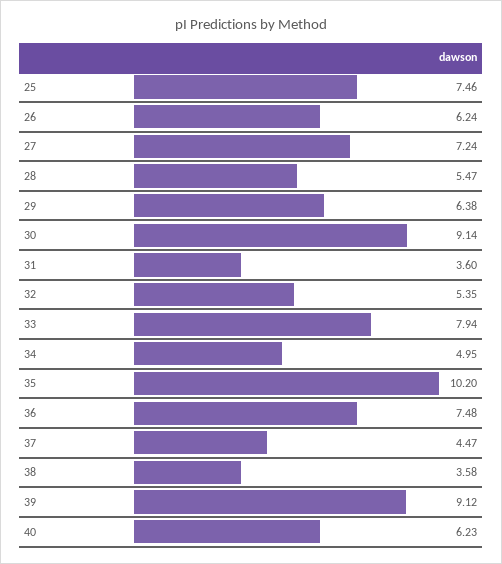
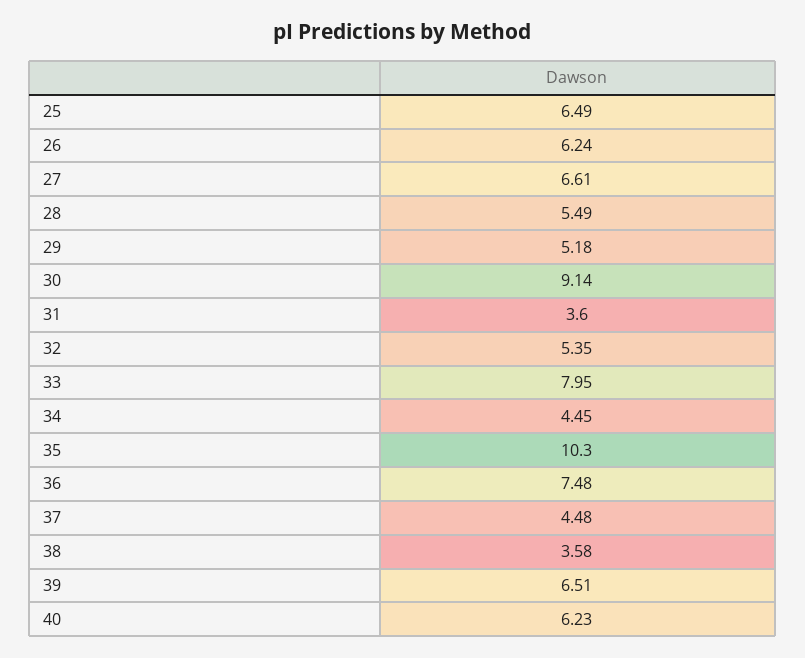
  {
-   "25": 7.46,
+   "25": 6.49,
    "26": 6.24,
-   "27": 7.24,
+   "27": 6.61,
-   "28": 5.47,
+   "28": 5.49,
-   "29": 6.38,
+   "29": 5.18,
    "30": 9.14,
    "31": 3.6,
    "32": 5.35,
-   "33": 7.94,
+   "33": 7.95,
-   "34": 4.95,
+   "34": 4.45,
-   "35": 10.2,
+   "35": 10.3,
    "36": 7.48,
-   "37": 4.47,
+   "37": 4.48,
    "38": 3.58,
-   "39": 9.12,
+   "39": 6.51,
    "40": 6.23
  }

